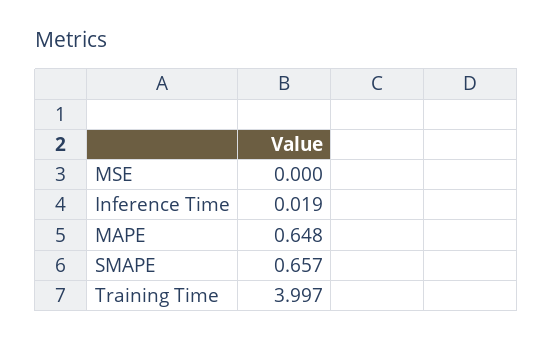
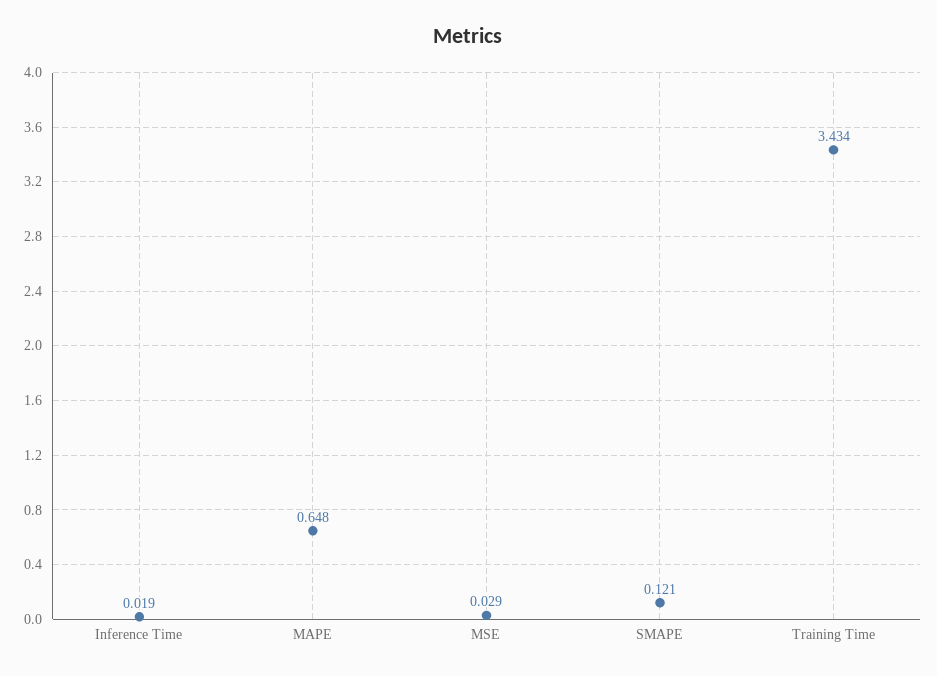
  {
-   "MSE": 0,
+   "MSE": 0.029,
    "Inference Time": 0.019,
    "MAPE": 0.648,
-   "SMAPE": 0.657,
+   "SMAPE": 0.121,
-   "Training Time": 3.997
+   "Training Time": 3.434
  }

